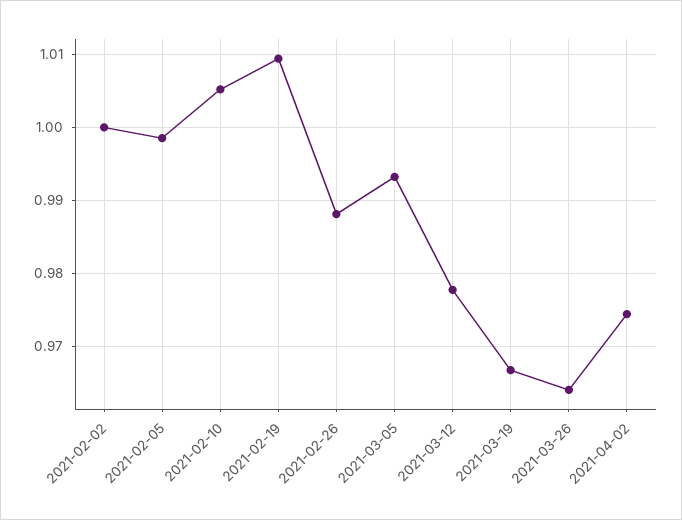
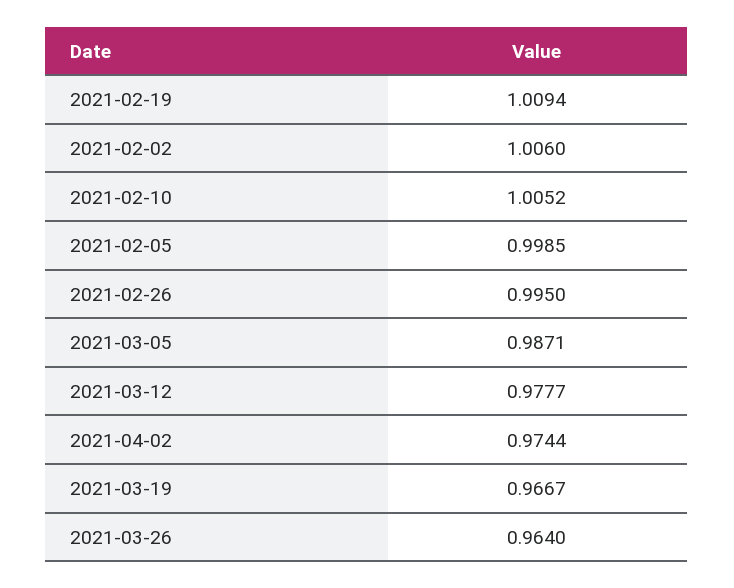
  {
-   "2021-02-02": 1,
+   "2021-02-02": 1.006,
    "2021-02-05": 0.9985,
    "2021-02-10": 1.0052,
    "2021-02-19": 1.0094,
-   "2021-02-26": 0.988,
+   "2021-02-26": 0.995,
-   "2021-03-05": 0.993,
+   "2021-03-05": 0.9871,
    "2021-03-12": 0.9777,
    "2021-03-19": 0.9667,
    "2021-03-26": 0.964,
    "2021-04-02": 0.9744
  }

